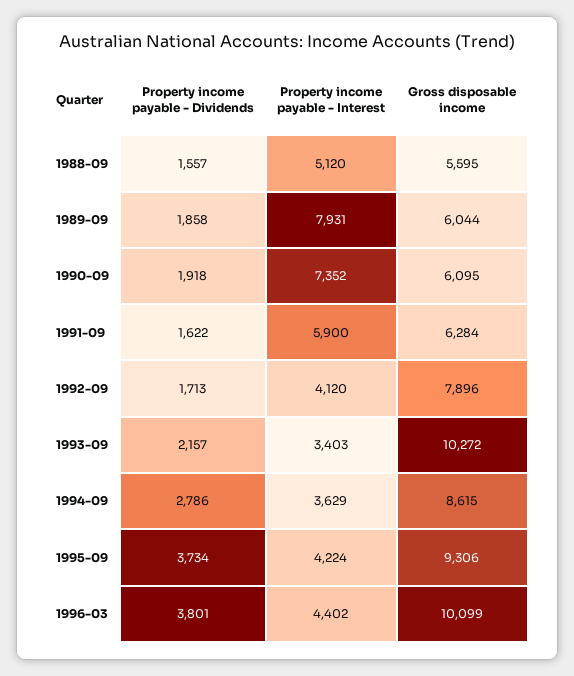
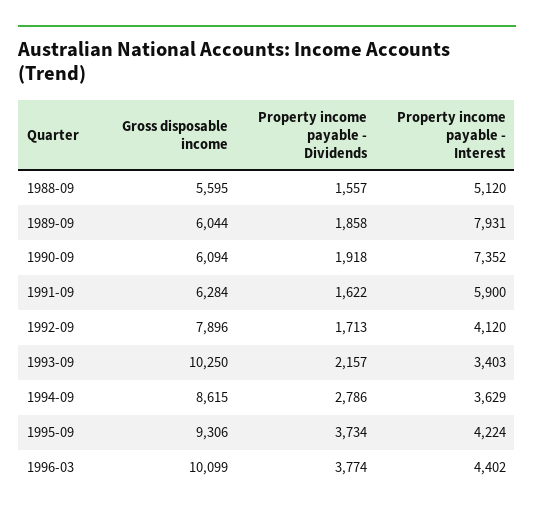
  {
    "Property income payable - Dividends": {
      "1988-09": 1557,
      "1989-09": 1858,
      "1990-09": 1918,
      "1991-09": 1622,
      "1992-09": 1713,
      "1993-09": 2157,
      "1994-09": 2786,
      "1995-09": 3734,
-     "1996-03": 3801
+     "1996-03": 3774
    },
    "Property income payable - Interest": {
      "1988-09": 5120,
      "1989-09": 7931,
      "1990-09": 7352,
      "1991-09": 5900,
      "1992-09": 4120,
      "1993-09": 3403,
      "1994-09": 3629,
      "1995-09": 4224,
      "1996-03": 4402
    },
    "Gross disposable income": {
      "1988-09": 5595,
      "1989-09": 6044,
-     "1990-09": 6095,
+     "1990-09": 6094,
      "1991-09": 6284,
      "1992-09": 7896,
-     "1993-09": 10272,
+     "1993-09": 10250,
      "1994-09": 8615,
      "1995-09": 9306,
      "1996-03": 10099
    }
  }

